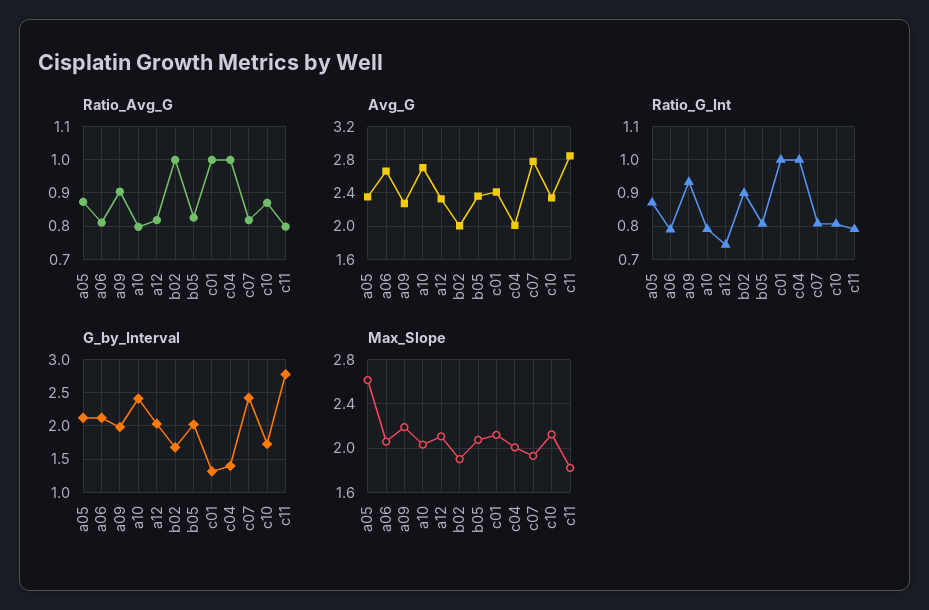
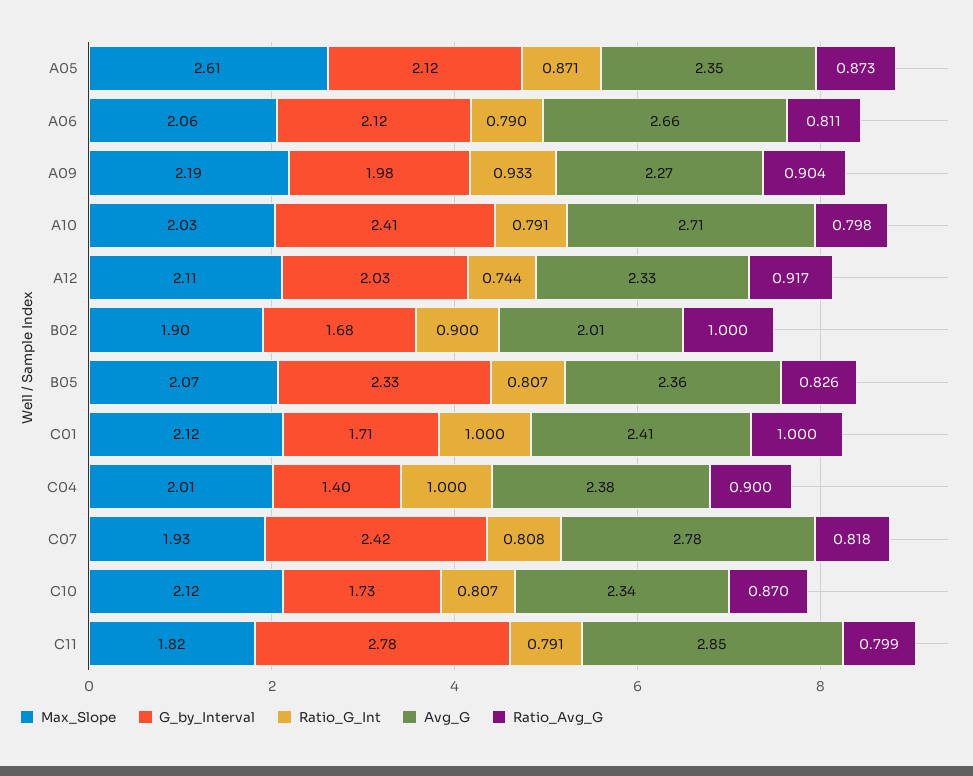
  {
    "Ratio_Avg_G": {
      "a05": 0.873,
      "a06": 0.811,
      "a09": 0.904,
      "a10": 0.798,
-     "a12": 0.82,
+     "a12": 0.917,
      "b02": 1,
      "b05": 0.826,
      "c01": 1,
-     "c04": 1,
+     "c04": 0.9,
      "c07": 0.818,
      "c10": 0.87,
      "c11": 0.799
    },
    "Avg_G": {
      "a05": 2.35,
      "a06": 2.66,
      "a09": 2.27,
      "a10": 2.71,
      "a12": 2.33,
      "b02": 2.01,
      "b05": 2.36,
      "c01": 2.41,
-     "c04": 2,
+     "c04": 2.38,
      "c07": 2.78,
      "c10": 2.34,
      "c11": 2.85
    },
    "Ratio_G_Int": {
      "a05": 0.871,
      "a06": 0.79,
      "a09": 0.933,
      "a10": 0.791,
      "a12": 0.744,
      "b02": 0.9,
      "b05": 0.807,
      "c01": 1,
      "c04": 1,
      "c07": 0.808,
      "c10": 0.807,
      "c11": 0.791
    },
    "G_by_Interval": {
      "a05": 2.12,
      "a06": 2.12,
      "a09": 1.98,
      "a10": 2.41,
      "a12": 2.03,
      "b02": 1.68,
-     "b05": 2,
+     "b05": 2.33,
-     "c01": 1.3,
+     "c01": 1.71,
      "c04": 1.4,
      "c07": 2.42,
      "c10": 1.73,
      "c11": 2.78
    },
    "Max_Slope": {
      "a05": 2.61,
      "a06": 2.06,
      "a09": 2.19,
      "a10": 2.03,
      "a12": 2.11,
      "b02": 1.9,
      "b05": 2.07,
      "c01": 2.12,
      "c04": 2.01,
      "c07": 1.93,
      "c10": 2.12,
      "c11": 1.82
    }
  }

